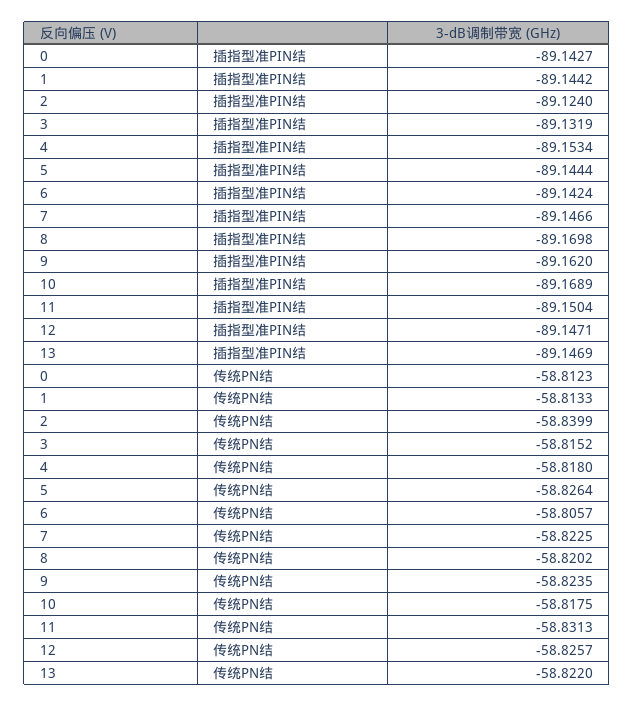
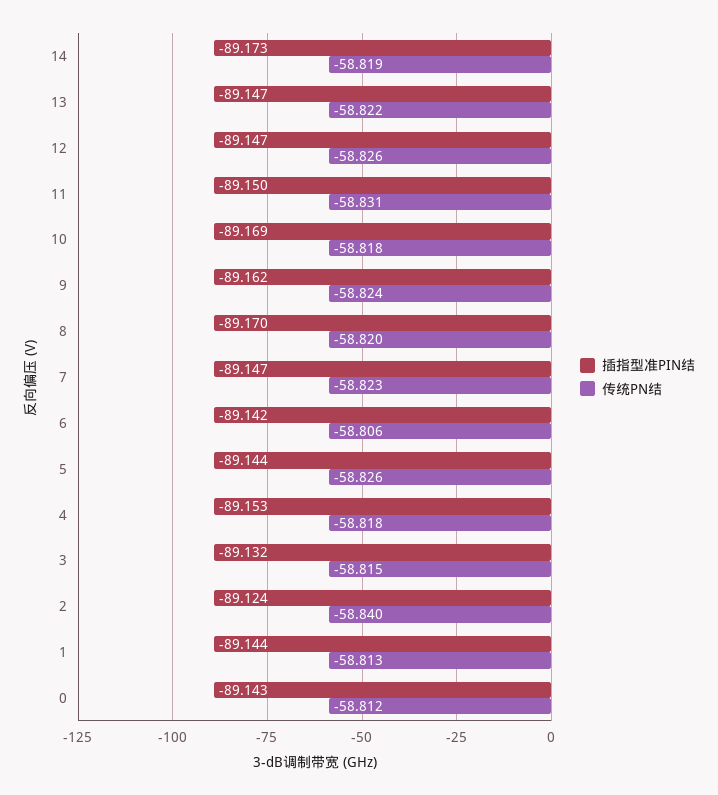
  {
    "插指型准PIN结": {
      "0": -89.1427,
      "1": -89.1442,
      "2": -89.124,
      "3": -89.1319,
      "4": -89.1534,
      "5": -89.1444,
      "6": -89.1424,
      "7": -89.1466,
      "8": -89.1698,
      "9": -89.162,
      "10": -89.1689,
      "11": -89.1504,
      "12": -89.1471,
-     "13": -89.1469
+     "13": -89.1469,
+     "14": -89.173
    },
    "传统PN结": {
      "0": -58.8123,
      "1": -58.8133,
      "2": -58.8399,
      "3": -58.8152,
      "4": -58.818,
      "5": -58.8264,
      "6": -58.8057,
      "7": -58.8225,
      "8": -58.8202,
      "9": -58.8235,
      "10": -58.8175,
      "11": -58.8313,
      "12": -58.8257,
-     "13": -58.822
+     "13": -58.822,
+     "14": -58.819
    }
  }

